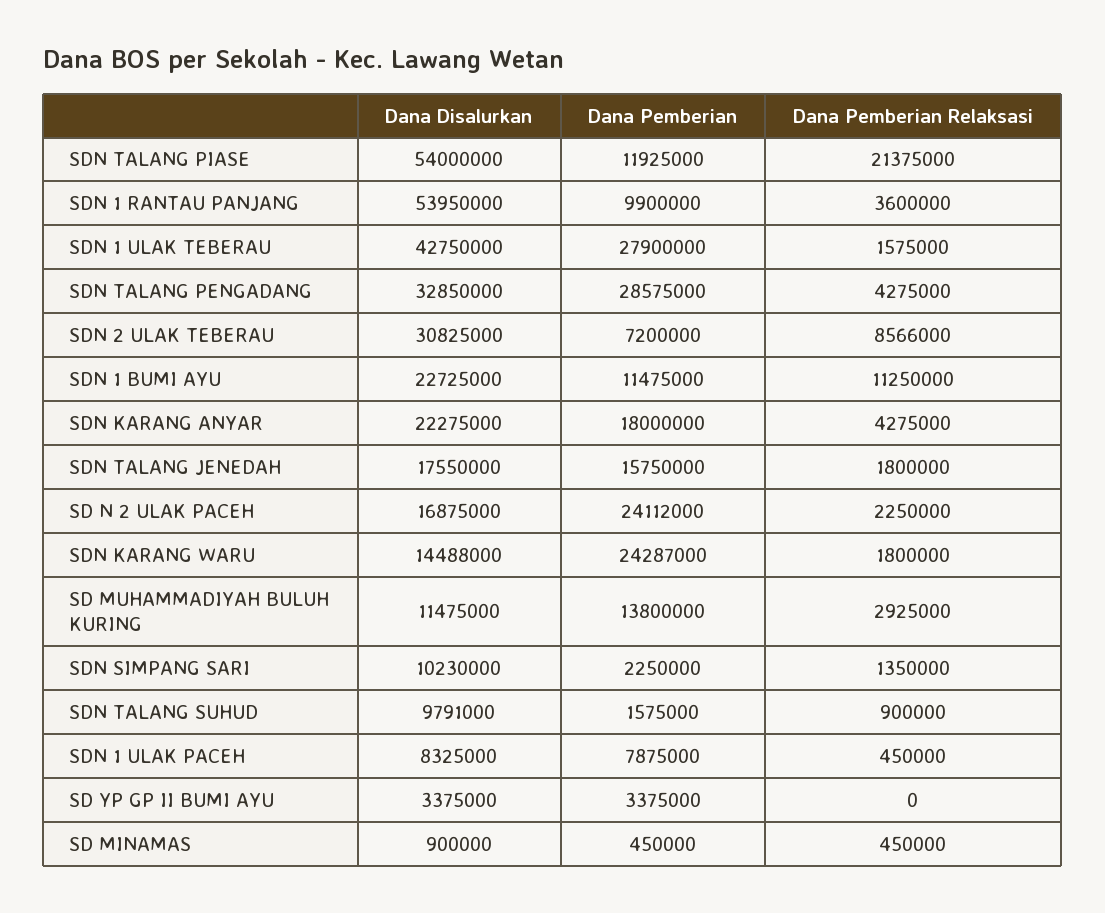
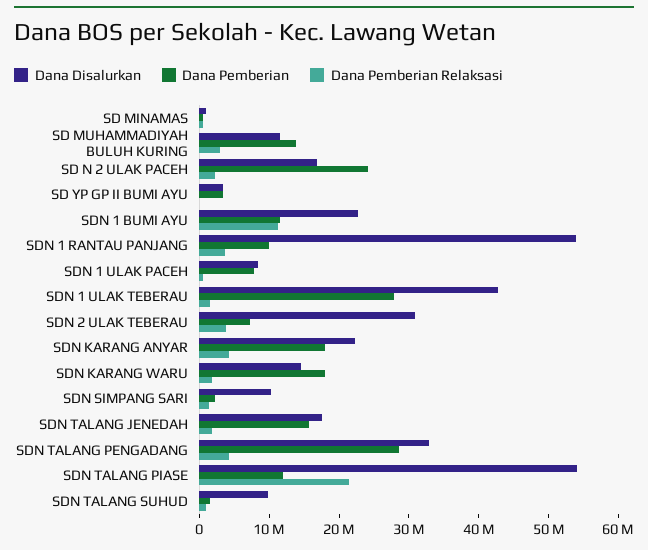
  {
    "Dana Disalurkan": {
      "SDN TALANG PIASE": 54000000,
      "SDN 1 RANTAU PANJANG": 53950000,
      "SDN 1 ULAK TEBERAU": 42750000,
      "SDN TALANG PENGADANG": 32850000,
      "SDN 2 ULAK TEBERAU": 30825000,
      "SDN 1 BUMI AYU": 22725000,
      "SDN KARANG ANYAR": 22275000,
      "SDN TALANG JENEDAH": 17550000,
      "SD N 2 ULAK PACEH": 16875000,
      "SDN KARANG WARU": 14488000,
      "SD MUHAMMADIYAH BULUH KURING": 11475000,
      "SDN SIMPANG SARI": 10230000,
      "SDN TALANG SUHUD": 9791000,
      "SDN 1 ULAK PACEH": 8325000,
      "SD YP GP II BUMI AYU": 3375000,
      "SD MINAMAS": 900000
    },
    "Dana Pemberian": {
      "SDN TALANG PIASE": 11925000,
      "SDN 1 RANTAU PANJANG": 9900000,
      "SDN 1 ULAK TEBERAU": 27900000,
      "SDN TALANG PENGADANG": 28575000,
      "SDN 2 ULAK TEBERAU": 7200000,
      "SDN 1 BUMI AYU": 11475000,
      "SDN KARANG ANYAR": 18000000,
      "SDN TALANG JENEDAH": 15750000,
      "SD N 2 ULAK PACEH": 24112000,
-     "SDN KARANG WARU": 24287000,
+     "SDN KARANG WARU": 18000000,
      "SD MUHAMMADIYAH BULUH KURING": 13800000,
      "SDN SIMPANG SARI": 2250000,
      "SDN TALANG SUHUD": 1575000,
      "SDN 1 ULAK PACEH": 7875000,
      "SD YP GP II BUMI AYU": 3375000,
      "SD MINAMAS": 450000
    },
    "Dana Pemberian Relaksasi": {
      "SDN TALANG PIASE": 21375000,
      "SDN 1 RANTAU PANJANG": 3600000,
      "SDN 1 ULAK TEBERAU": 1575000,
      "SDN TALANG PENGADANG": 4275000,
-     "SDN 2 ULAK TEBERAU": 8566000,
+     "SDN 2 ULAK TEBERAU": 4000000,
      "SDN 1 BUMI AYU": 11250000,
      "SDN KARANG ANYAR": 4275000,
      "SDN TALANG JENEDAH": 1800000,
      "SD N 2 ULAK PACEH": 2250000,
      "SDN KARANG WARU": 1800000,
      "SD MUHAMMADIYAH BULUH KURING": 2925000,
      "SDN SIMPANG SARI": 1350000,
      "SDN TALANG SUHUD": 900000,
      "SDN 1 ULAK PACEH": 450000,
      "SD YP GP II BUMI AYU": 0,
      "SD MINAMAS": 450000
    }
  }

